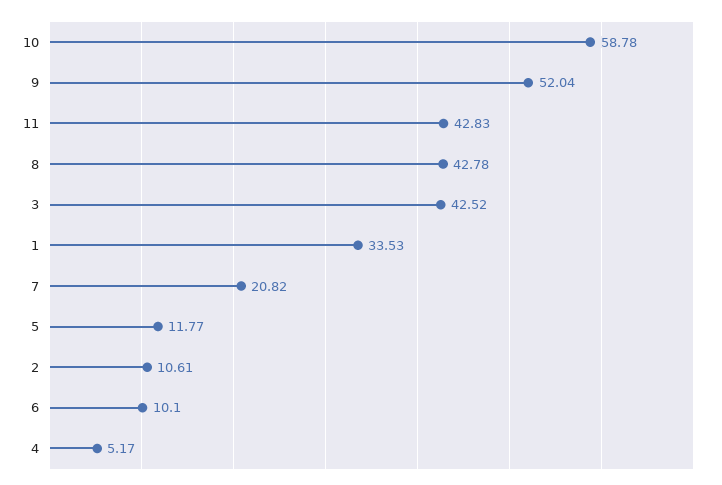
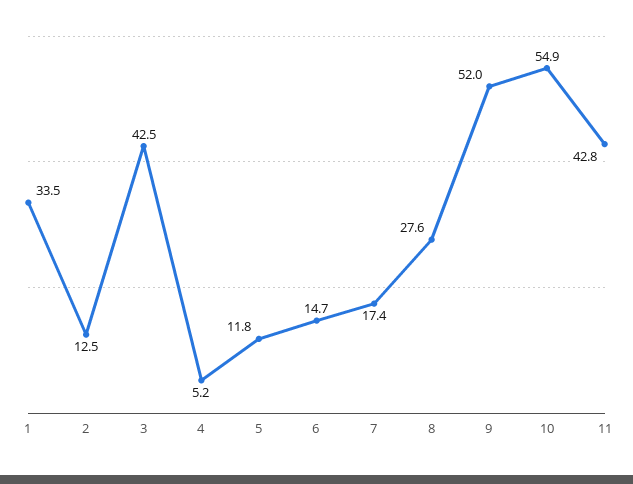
  {
-   "10": 58.78,
+   "10": 54.9,
    "9": 52.04,
    "11": 42.83,
-   "8": 42.78,
+   "8": 27.6,
    "3": 42.52,
    "1": 33.53,
-   "7": 20.82,
+   "7": 17.4,
    "5": 11.77,
-   "2": 10.61,
+   "2": 12.5,
-   "6": 10.1,
+   "6": 14.7,
    "4": 5.17
  }

